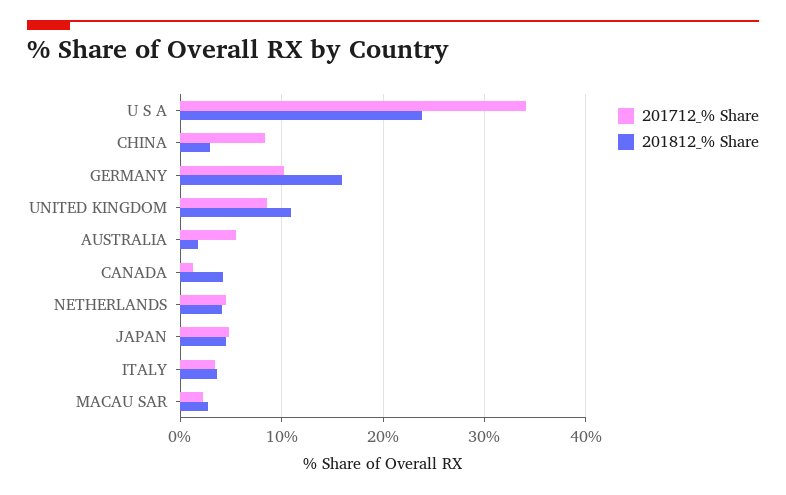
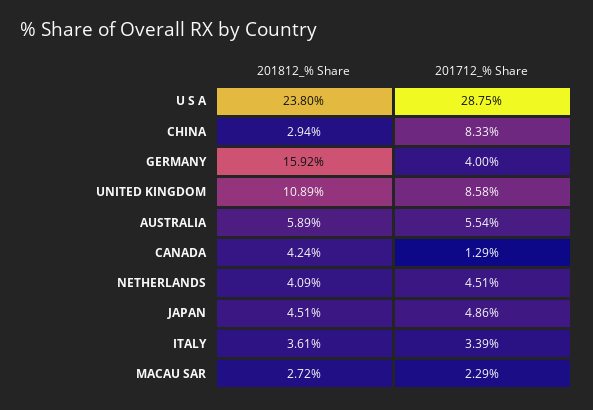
  {
    "201712_% Share": {
-     "U S A": 34,
+     "U S A": 28.75,
      "CHINA": 8.33,
-     "GERMANY": 10,
+     "GERMANY": 4,
      "UNITED KINGDOM": 8.58,
      "AUSTRALIA": 5.54,
      "CANADA": 1.29,
      "NETHERLANDS": 4.51,
      "JAPAN": 4.86,
      "ITALY": 3.39,
      "MACAU SAR": 2.29
    },
    "201812_% Share": {
      "U S A": 23.8,
      "CHINA": 2.94,
      "GERMANY": 15.92,
      "UNITED KINGDOM": 10.89,
-     "AUSTRALIA": 2,
+     "AUSTRALIA": 5.89,
      "CANADA": 4.24,
      "NETHERLANDS": 4.09,
      "JAPAN": 4.51,
      "ITALY": 3.61,
      "MACAU SAR": 2.72
    }
  }

